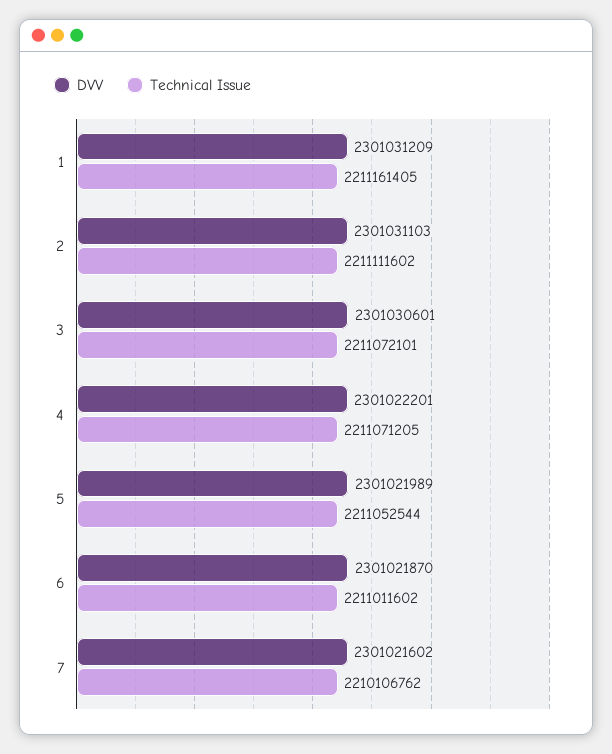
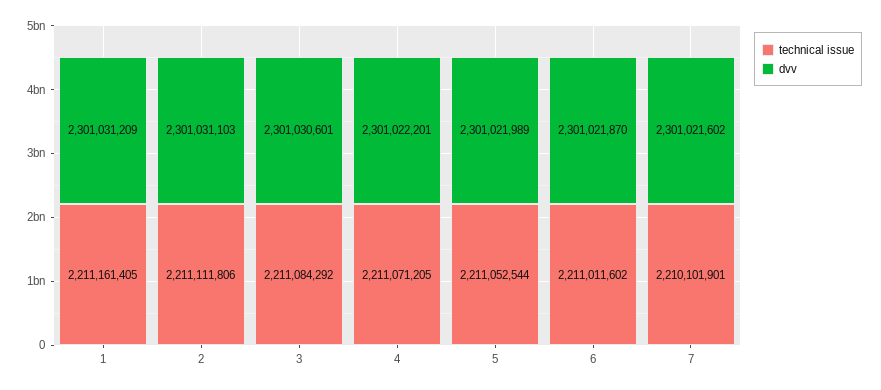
  {
    "DVV": {
      "1": 2301031209,
      "2": 2301031103,
      "3": 2301030601,
      "4": 2301022201,
      "5": 2301021989,
      "6": 2301021870,
      "7": 2301021602
    },
    "Technical Issue": {
      "1": 2211161405,
-     "2": 2211111602,
+     "2": 2211111806,
-     "3": 2211072101,
+     "3": 2211084292,
      "4": 2211071205,
      "5": 2211052544,
      "6": 2211011602,
-     "7": 2210106762
+     "7": 2210101901
    }
  }

